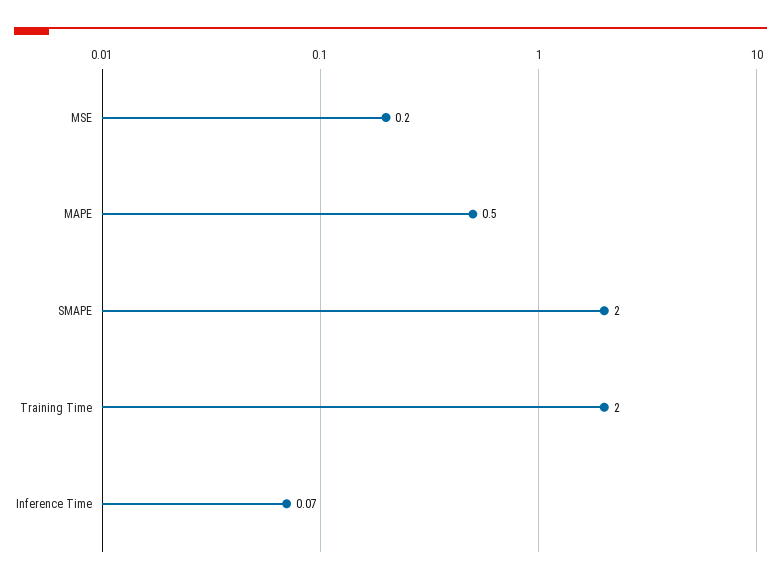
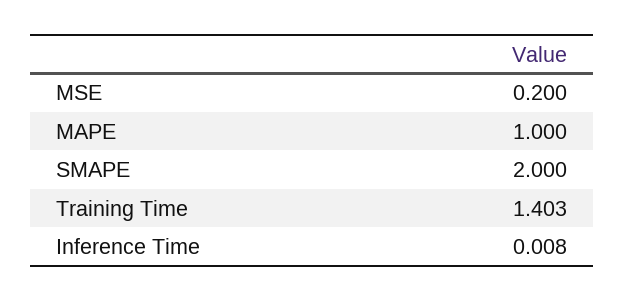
  {
    "MSE": 0.2,
-   "MAPE": 0.5,
+   "MAPE": 1,
    "SMAPE": 2,
-   "Training Time": 2,
+   "Training Time": 1.403,
-   "Inference Time": 0.07
+   "Inference Time": 0.008
  }

